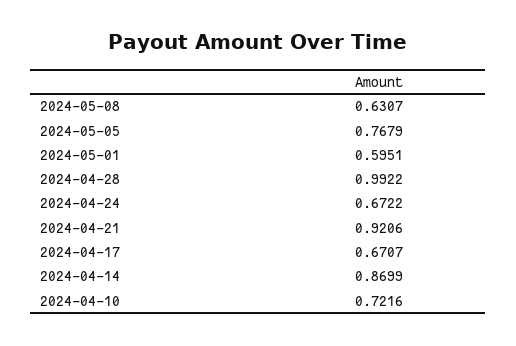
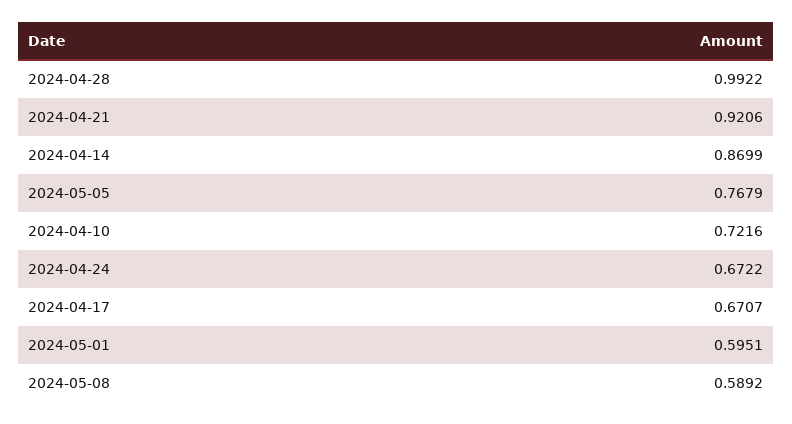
  {
-   "2024-05-08": 0.6307,
+   "2024-05-08": 0.5892,
    "2024-05-05": 0.7679,
    "2024-05-01": 0.5951,
    "2024-04-28": 0.9922,
    "2024-04-24": 0.6722,
    "2024-04-21": 0.9206,
    "2024-04-17": 0.6707,
    "2024-04-14": 0.8699,
    "2024-04-10": 0.7216
  }

